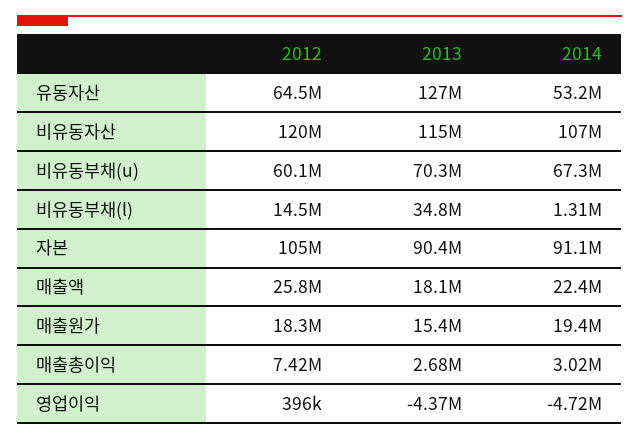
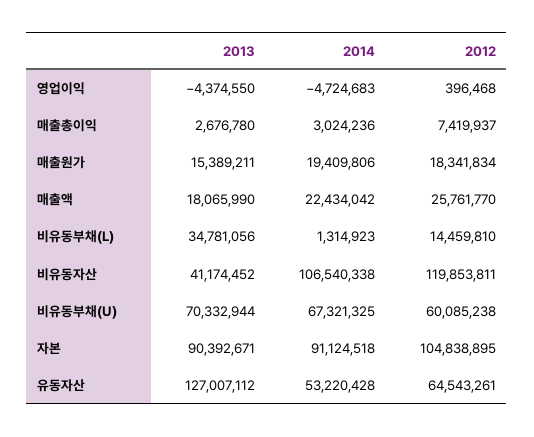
  {
    "2012": {
      "유동자산": 64543261,
      "비유동자산": 119853811,
      "비유동부채(u)": 60085238,
      "비유동부채(l)": 14459810,
      "자본": 104838895,
      "매출액": 25761770,
      "매출원가": 18341834,
      "매출총이익": 7419937,
      "영업이익": 396468
    },
    "2013": {
      "유동자산": 127007112,
-     "비유동자산": 115000000,
+     "비유동자산": 41174452,
      "비유동부채(u)": 70332944,
      "비유동부채(l)": 34781056,
      "자본": 90392671,
      "매출액": 18065990,
      "매출원가": 15389211,
      "매출총이익": 2676780,
      "영업이익": -4374550
    },
    "2014": {
      "유동자산": 53220428,
      "비유동자산": 106540338,
      "비유동부채(u)": 67321325,
      "비유동부채(l)": 1314923,
      "자본": 91124518,
      "매출액": 22434042,
      "매출원가": 19409806,
      "매출총이익": 3024236,
      "영업이익": -4724683
    }
  }

